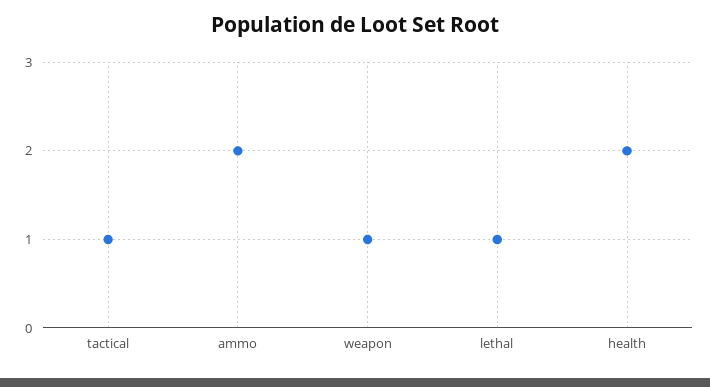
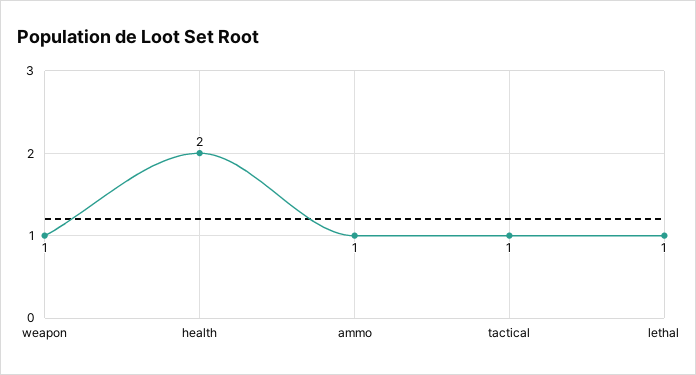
  {
    "tactical": 1,
-   "ammo": 2,
+   "ammo": 1,
    "weapon": 1,
    "lethal": 1,
    "health": 2
  }

